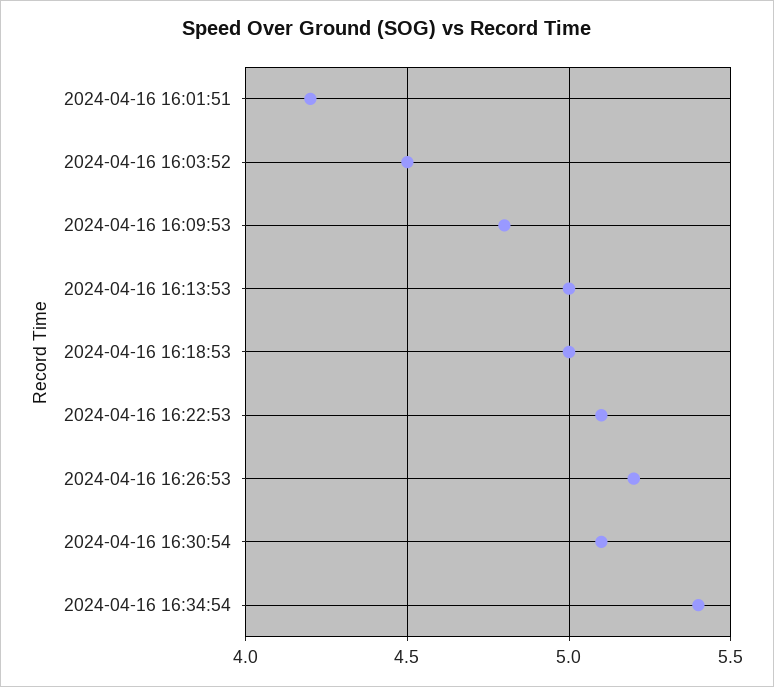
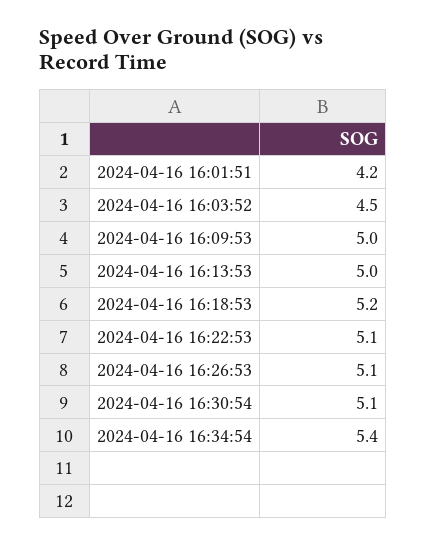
  {
    "2024-04-16 16:01:51": 4.2,
    "2024-04-16 16:03:52": 4.5,
-   "2024-04-16 16:09:53": 4.8,
+   "2024-04-16 16:09:53": 5,
    "2024-04-16 16:13:53": 5,
-   "2024-04-16 16:18:53": 5,
+   "2024-04-16 16:18:53": 5.2,
    "2024-04-16 16:22:53": 5.1,
-   "2024-04-16 16:26:53": 5.2,
+   "2024-04-16 16:26:53": 5.1,
    "2024-04-16 16:30:54": 5.1,
    "2024-04-16 16:34:54": 5.4
  }

